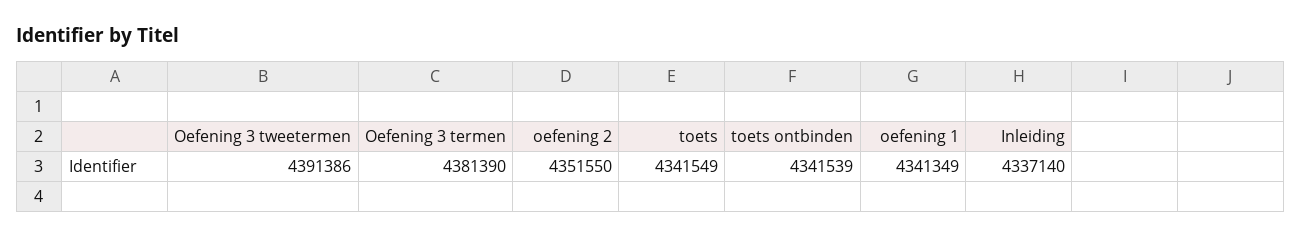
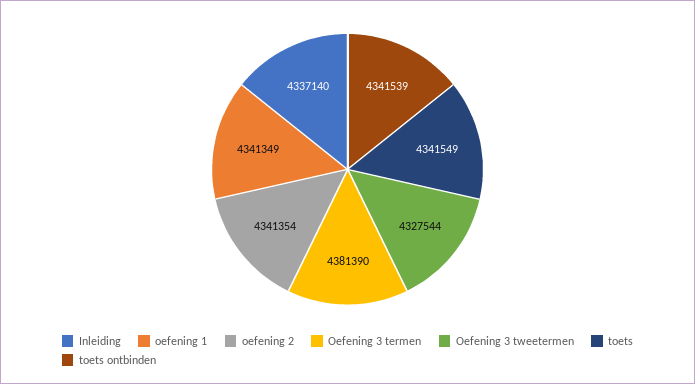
  {
-   "Oefening 3 tweetermen": 4391386,
+   "Oefening 3 tweetermen": 4327544,
    "Oefening 3 termen": 4381390,
-   "oefening 2": 4351550,
+   "oefening 2": 4341354,
    "toets": 4341549,
    "toets ontbinden": 4341539,
    "oefening 1": 4341349,
    "Inleiding": 4337140
  }

